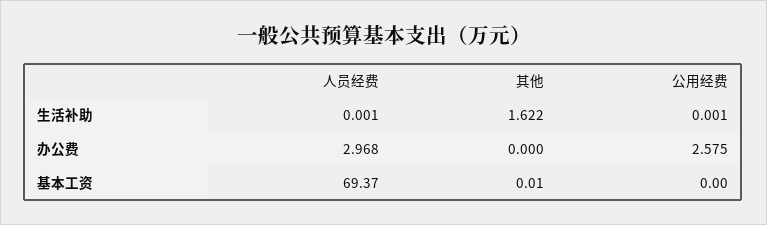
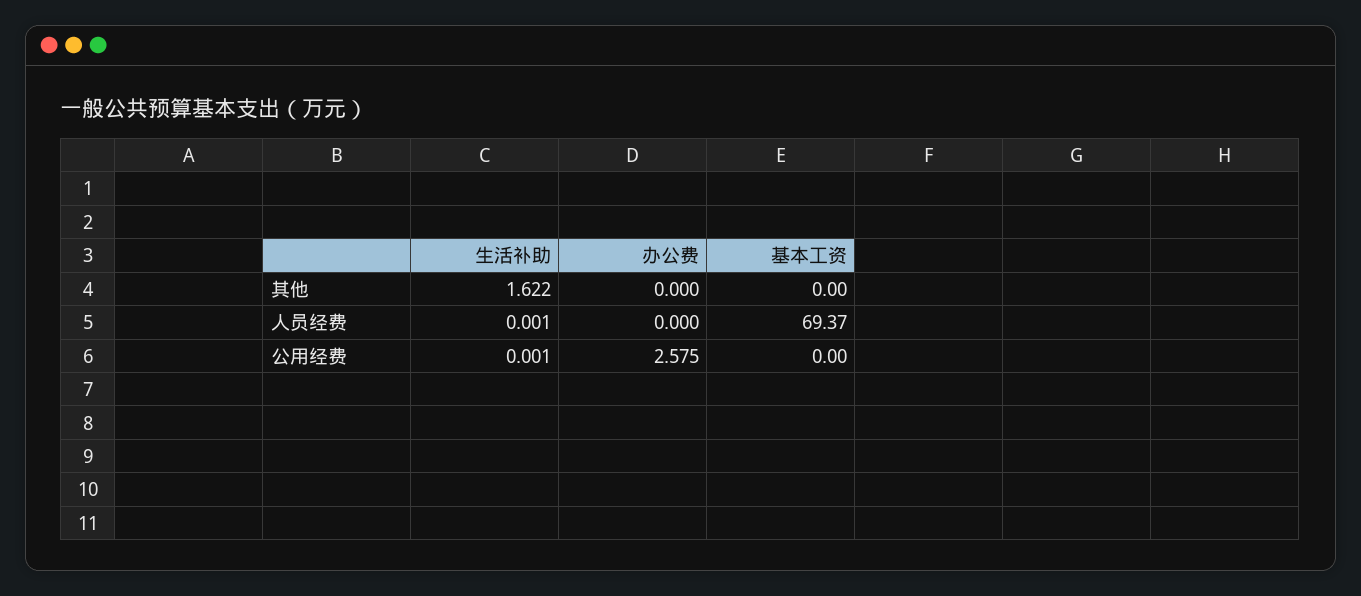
  {
    "人员经费": {
      "生活补助": 0.001,
-     "办公费": 2.968,
+     "办公费": 0,
      "基本工资": 69.37
    },
    "其他": {
      "生活补助": 1.622,
      "办公费": 0,
-     "基本工资": 0.01
+     "基本工资": 0
    },
    "公用经费": {
      "生活补助": 0.001,
      "办公费": 2.575,
      "基本工资": 0
    }
  }

